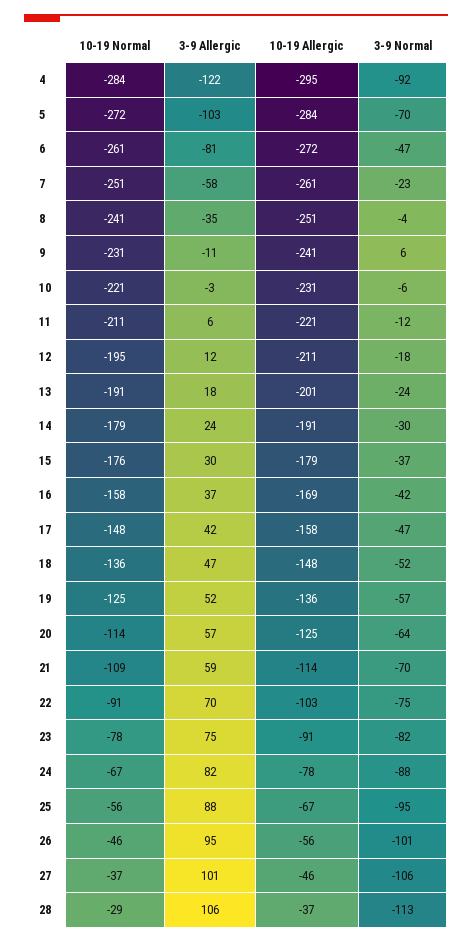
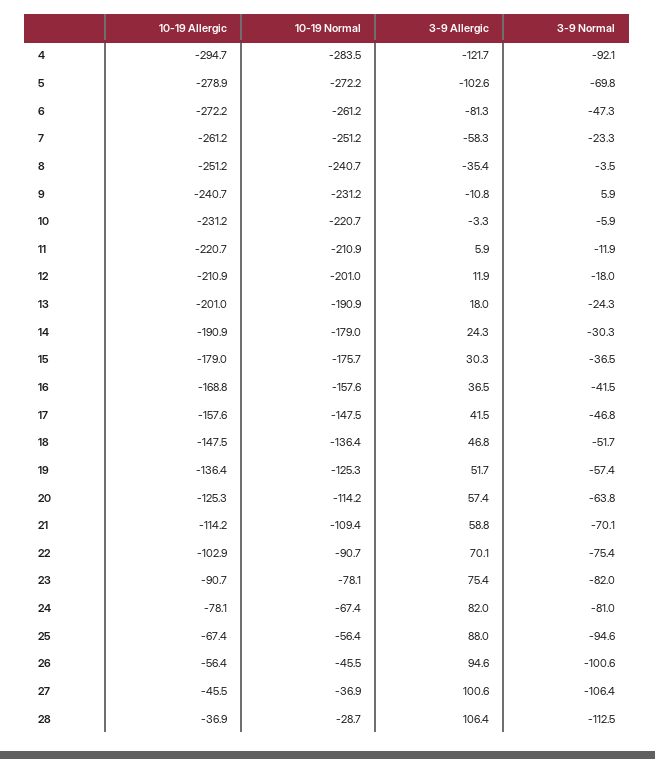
  {
    "10-19 Normal": {
      "4": -283.5,
      "5": -272.2,
      "6": -261.2,
      "7": -251.2,
      "8": -240.7,
      "9": -231.2,
      "10": -220.7,
      "11": -210.9,
-     "12": -195,
+     "12": -201,
      "13": -190.9,
      "14": -179,
      "15": -175.7,
      "16": -157.6,
      "17": -147.5,
      "18": -136.4,
      "19": -125.3,
      "20": -114.2,
      "21": -109.4,
      "22": -90.7,
      "23": -78.1,
      "24": -67.4,
      "25": -56.4,
      "26": -45.5,
      "27": -36.9,
      "28": -28.7
    },
    "3-9 Allergic": {
      "4": -121.7,
      "5": -102.6,
      "6": -81.3,
      "7": -58.3,
      "8": -35.4,
      "9": -10.8,
      "10": -3.3,
      "11": 5.9,
      "12": 11.9,
      "13": 18,
      "14": 24.3,
      "15": 30.3,
      "16": 36.5,
      "17": 41.5,
      "18": 46.8,
      "19": 51.7,
      "20": 57.4,
      "21": 58.8,
      "22": 70.1,
      "23": 75.4,
      "24": 82,
      "25": 88,
      "26": 94.6,
      "27": 100.6,
      "28": 106.4
    },
    "10-19 Allergic": {
      "4": -294.7,
-     "5": -284,
+     "5": -278.9,
      "6": -272.2,
      "7": -261.2,
      "8": -251.2,
      "9": -240.7,
      "10": -231.2,
      "11": -220.7,
      "12": -210.9,
      "13": -201,
      "14": -190.9,
      "15": -179,
      "16": -168.8,
      "17": -157.6,
      "18": -147.5,
      "19": -136.4,
      "20": -125.3,
      "21": -114.2,
      "22": -102.9,
      "23": -90.7,
      "24": -78.1,
      "25": -67.4,
      "26": -56.4,
      "27": -45.5,
      "28": -36.9
    },
    "3-9 Normal": {
      "4": -92.1,
      "5": -69.8,
      "6": -47.3,
      "7": -23.3,
      "8": -3.5,
      "9": 5.9,
      "10": -5.9,
      "11": -11.9,
      "12": -18,
      "13": -24.3,
      "14": -30.3,
      "15": -36.5,
      "16": -41.5,
      "17": -46.8,
      "18": -51.7,
      "19": -57.4,
      "20": -63.8,
      "21": -70.1,
      "22": -75.4,
      "23": -82,
-     "24": -88,
+     "24": -81,
      "25": -94.6,
      "26": -100.6,
      "27": -106.4,
      "28": -112.5
    }
  }

